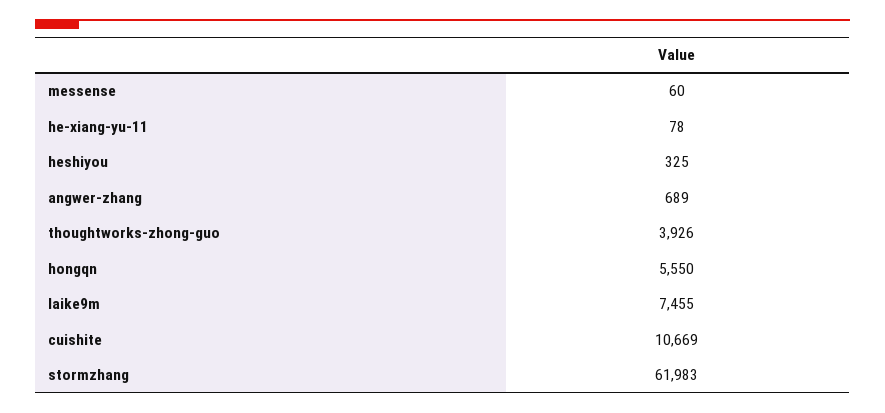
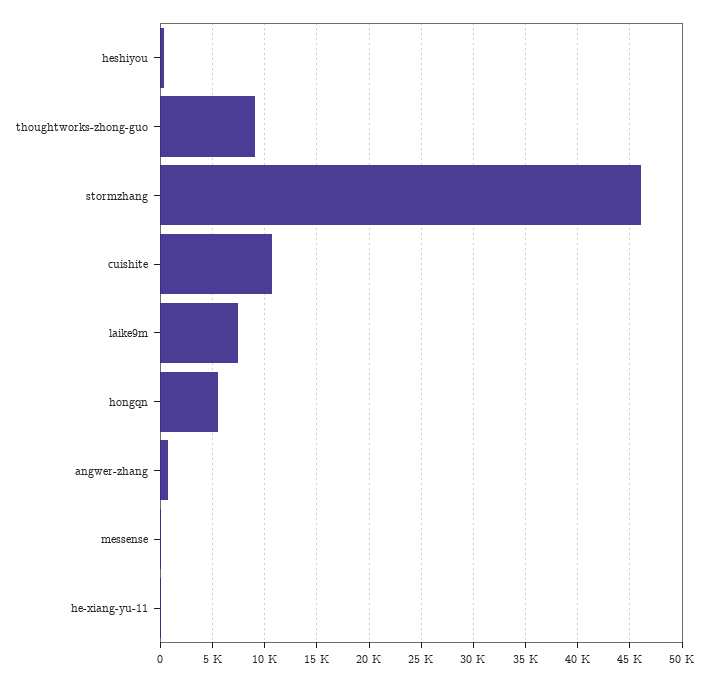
  {
    "messense": 60,
    "he-xiang-yu-11": 78,
    "heshiyou": 325,
    "angwer-zhang": 689,
-   "thoughtworks-zhong-guo": 3926,
+   "thoughtworks-zhong-guo": 9000,
    "hongqn": 5550,
    "laike9m": 7455,
    "cuishite": 10669,
-   "stormzhang": 61983
+   "stormzhang": 46000
  }

